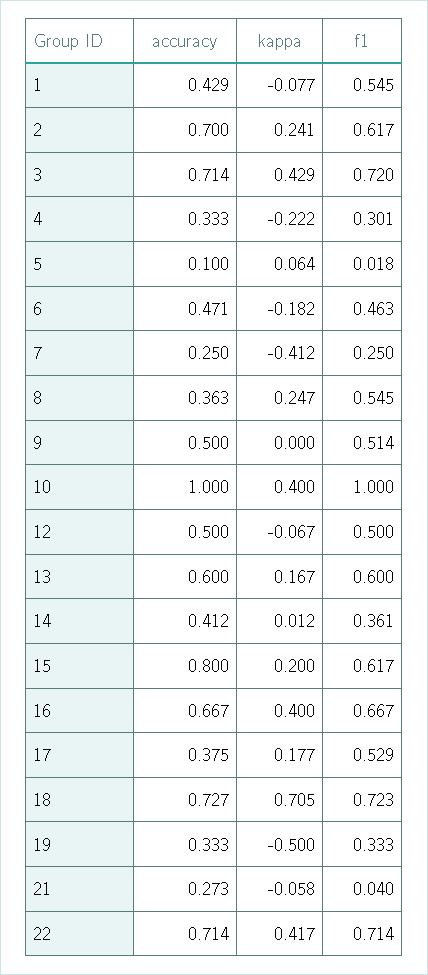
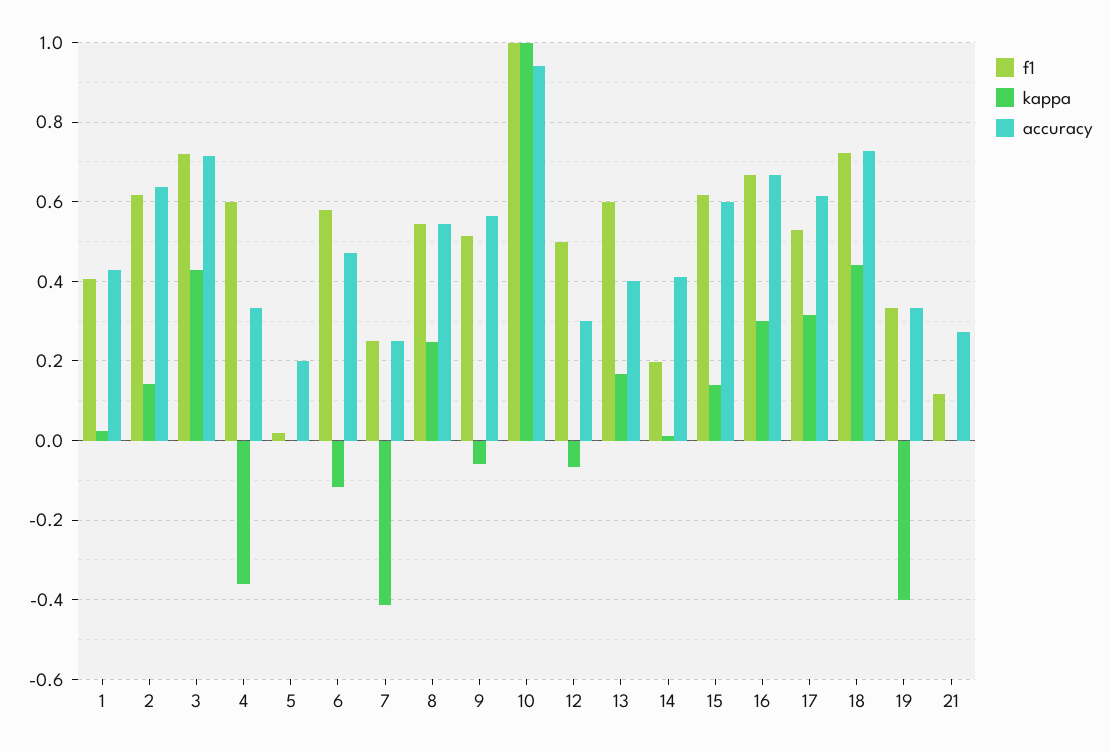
  {
    "accuracy": {
      "1": 0.429,
-     "2": 0.7,
+     "2": 0.64,
      "3": 0.714,
      "4": 0.333,
-     "5": 0.1,
+     "5": 0.2,
      "6": 0.471,
      "7": 0.25,
-     "8": 0.363,
+     "8": 0.54,
-     "9": 0.5,
+     "9": 0.56,
-     "10": 1,
+     "10": 0.94,
-     "12": 0.5,
+     "12": 0.3,
-     "13": 0.6,
+     "13": 0.4,
      "14": 0.412,
-     "15": 0.8,
+     "15": 0.6,
      "16": 0.667,
-     "17": 0.375,
+     "17": 0.62,
      "18": 0.727,
      "19": 0.333,
-     "21": 0.273,
+     "21": 0.273
-     "22": 0.714
    },
    "kappa": {
-     "1": -0.077,
+     "1": 0.02,
-     "2": 0.241,
+     "2": 0.14,
      "3": 0.429,
-     "4": -0.222,
+     "4": -0.36,
-     "5": 0.064,
+     "5": 0,
-     "6": -0.182,
+     "6": -0.12,
      "7": -0.412,
      "8": 0.247,
-     "9": 0,
+     "9": -0.06,
-     "10": 0.4,
+     "10": 1,
      "12": -0.067,
      "13": 0.167,
      "14": 0.012,
-     "15": 0.2,
+     "15": 0.14,
-     "16": 0.4,
+     "16": 0.3,
-     "17": 0.177,
+     "17": 0.32,
-     "18": 0.705,
+     "18": 0.44,
-     "19": -0.5,
+     "19": -0.4,
-     "21": -0.058,
+     "21": 0
-     "22": 0.417
    },
    "f1": {
-     "1": 0.545,
+     "1": 0.4,
      "2": 0.617,
      "3": 0.72,
-     "4": 0.301,
+     "4": 0.6,
      "5": 0.018,
-     "6": 0.463,
+     "6": 0.58,
      "7": 0.25,
      "8": 0.545,
      "9": 0.514,
      "10": 1,
      "12": 0.5,
      "13": 0.6,
-     "14": 0.361,
+     "14": 0.2,
      "15": 0.617,
      "16": 0.667,
      "17": 0.529,
      "18": 0.723,
      "19": 0.333,
-     "21": 0.04,
+     "21": 0.12
-     "22": 0.714
    }
  }

